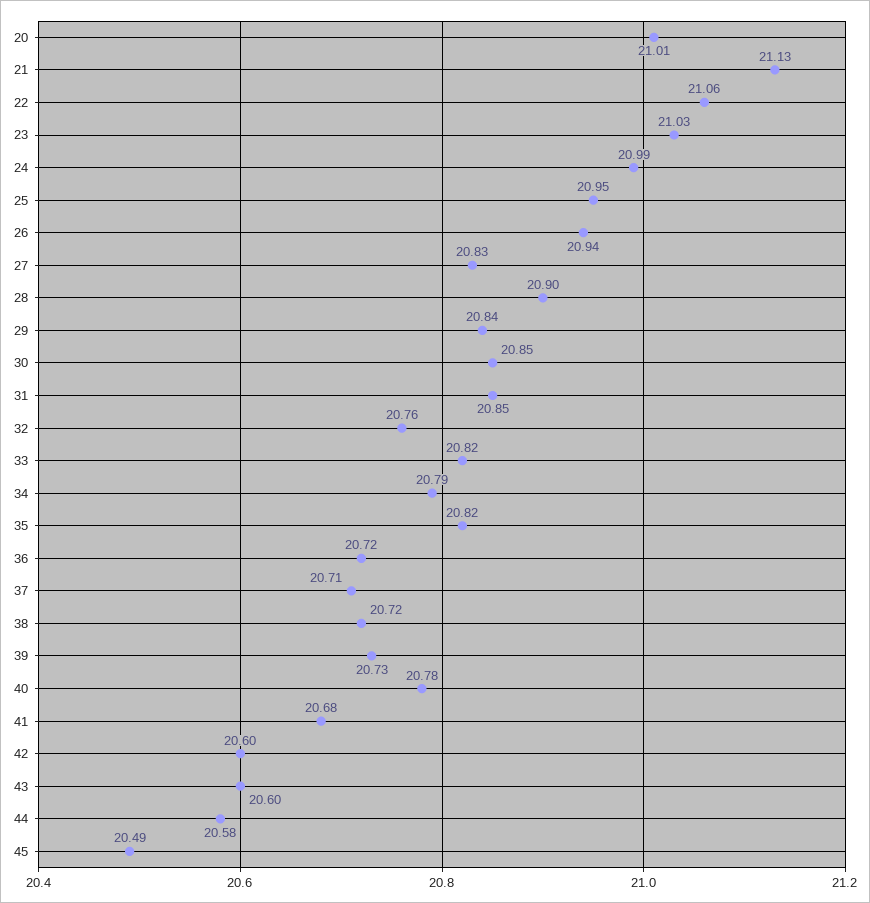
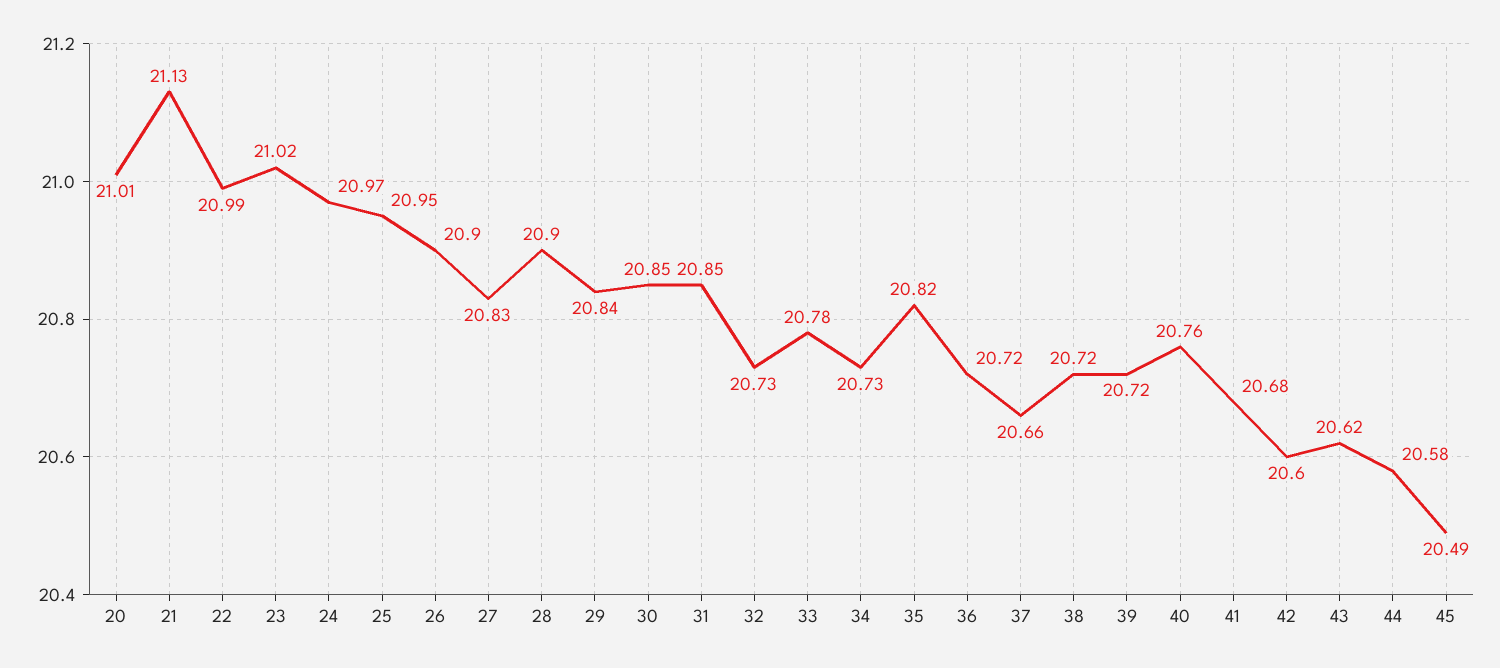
  {
    "20": 21.01,
    "21": 21.13,
-   "22": 21.06,
+   "22": 20.99,
-   "23": 21.03,
+   "23": 21.02,
-   "24": 20.99,
+   "24": 20.97,
    "25": 20.95,
-   "26": 20.94,
+   "26": 20.9,
    "27": 20.83,
    "28": 20.9,
    "29": 20.84,
    "30": 20.85,
    "31": 20.85,
-   "32": 20.76,
+   "32": 20.73,
-   "33": 20.82,
+   "33": 20.78,
-   "34": 20.79,
+   "34": 20.73,
    "35": 20.82,
    "36": 20.72,
-   "37": 20.71,
+   "37": 20.66,
    "38": 20.72,
-   "39": 20.73,
+   "39": 20.72,
-   "40": 20.78,
+   "40": 20.76,
    "41": 20.68,
    "42": 20.6,
-   "43": 20.6,
+   "43": 20.62,
    "44": 20.58,
    "45": 20.49
  }

